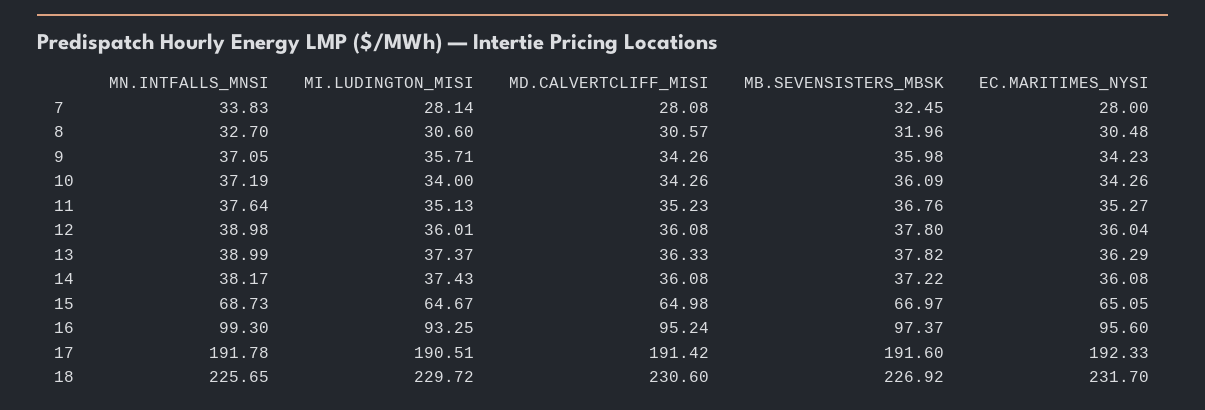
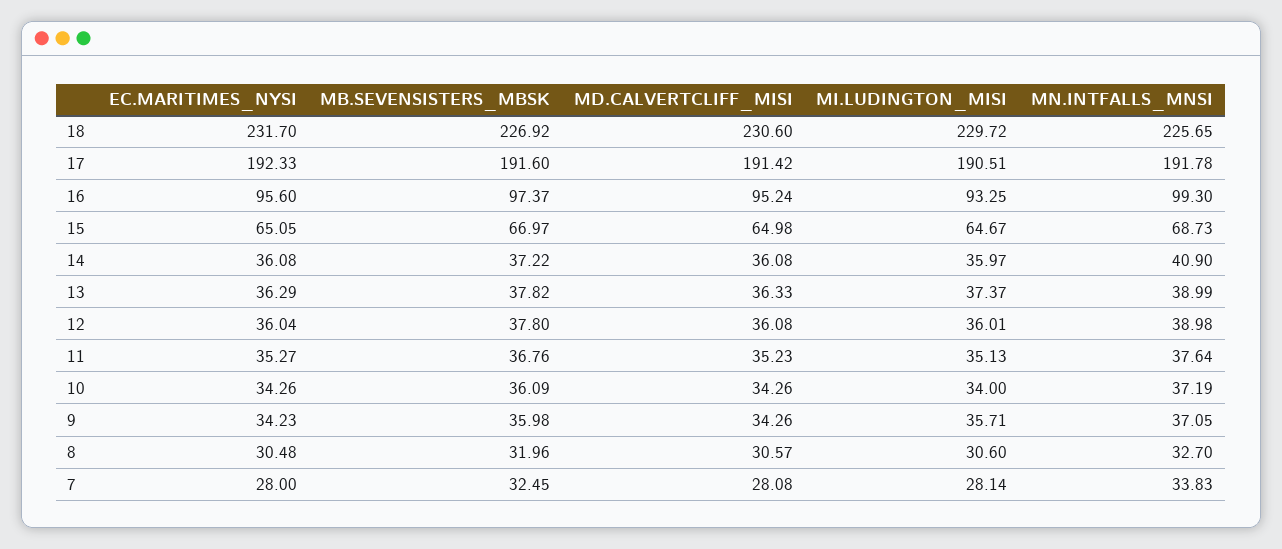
  {
    "MN.INTFALLS_MNSI": {
      "7": 33.83,
      "8": 32.7,
      "9": 37.05,
      "10": 37.19,
      "11": 37.64,
      "12": 38.98,
      "13": 38.99,
-     "14": 38.17,
+     "14": 40.9,
      "15": 68.73,
      "16": 99.3,
      "17": 191.78,
      "18": 225.65
    },
    "MI.LUDINGTON_MISI": {
      "7": 28.14,
      "8": 30.6,
      "9": 35.71,
      "10": 34,
      "11": 35.13,
      "12": 36.01,
      "13": 37.37,
-     "14": 37.43,
+     "14": 35.97,
      "15": 64.67,
      "16": 93.25,
      "17": 190.51,
      "18": 229.72
    },
    "MD.CALVERTCLIFF_MISI": {
      "7": 28.08,
      "8": 30.57,
      "9": 34.26,
      "10": 34.26,
      "11": 35.23,
      "12": 36.08,
      "13": 36.33,
      "14": 36.08,
      "15": 64.98,
      "16": 95.24,
      "17": 191.42,
      "18": 230.6
    },
    "MB.SEVENSISTERS_MBSK": {
      "7": 32.45,
      "8": 31.96,
      "9": 35.98,
      "10": 36.09,
      "11": 36.76,
      "12": 37.8,
      "13": 37.82,
      "14": 37.22,
      "15": 66.97,
      "16": 97.37,
      "17": 191.6,
      "18": 226.92
    },
    "EC.MARITIMES_NYSI": {
      "7": 28,
      "8": 30.48,
      "9": 34.23,
      "10": 34.26,
      "11": 35.27,
      "12": 36.04,
      "13": 36.29,
      "14": 36.08,
      "15": 65.05,
      "16": 95.6,
      "17": 192.33,
      "18": 231.7
    }
  }

